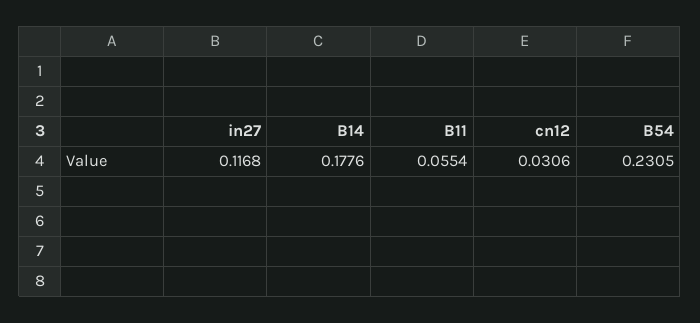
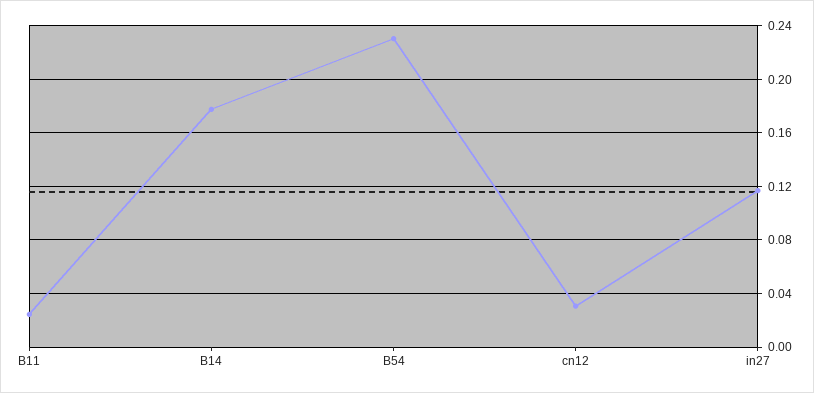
  {
    "in27": 0.1168,
    "B14": 0.1776,
-   "B11": 0.0554,
+   "B11": 0.025,
    "cn12": 0.0306,
    "B54": 0.2305
  }

